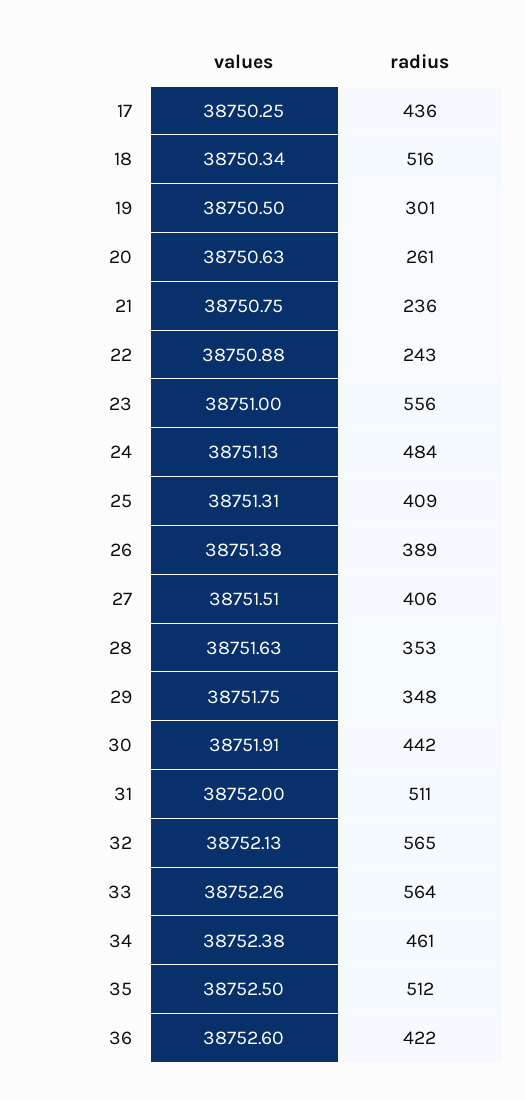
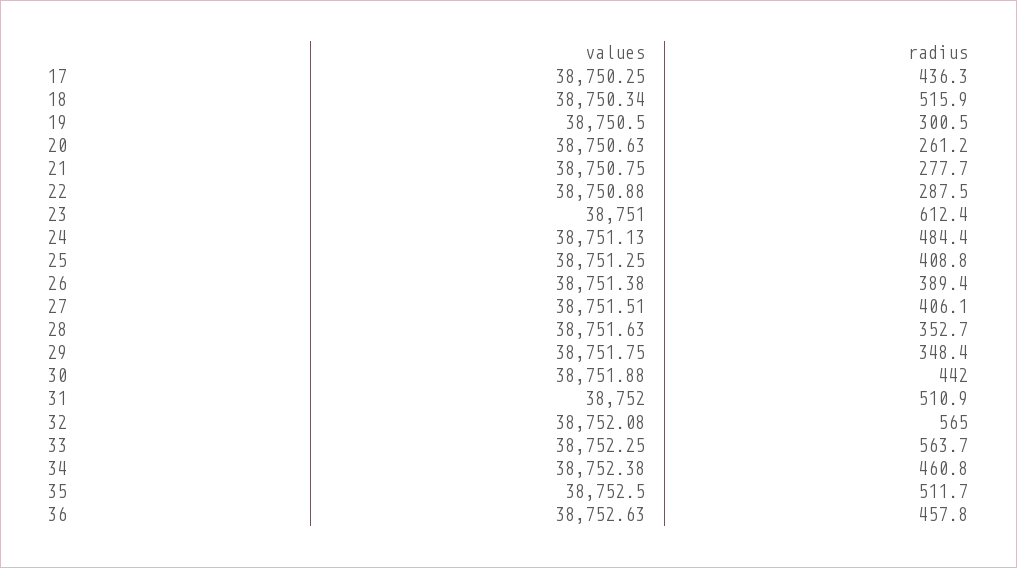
  {
    "values": {
      "17": 38750.25,
      "18": 38750.34,
      "19": 38750.5,
      "20": 38750.63,
      "21": 38750.75,
      "22": 38750.88,
      "23": 38751,
      "24": 38751.13,
-     "25": 38751.31,
+     "25": 38751.25,
      "26": 38751.38,
      "27": 38751.51,
      "28": 38751.63,
      "29": 38751.75,
-     "30": 38751.91,
+     "30": 38751.88,
      "31": 38752,
-     "32": 38752.13,
+     "32": 38752.08,
-     "33": 38752.26,
+     "33": 38752.25,
      "34": 38752.38,
      "35": 38752.5,
-     "36": 38752.6
+     "36": 38752.63
    },
    "radius": {
      "17": 436.3,
      "18": 515.9,
      "19": 300.5,
      "20": 261.2,
-     "21": 236,
+     "21": 277.7,
-     "22": 243,
+     "22": 287.5,
-     "23": 556,
+     "23": 612.4,
      "24": 484.4,
      "25": 408.8,
      "26": 389.4,
      "27": 406.1,
      "28": 352.7,
      "29": 348.4,
      "30": 442,
      "31": 510.9,
      "32": 565,
      "33": 563.7,
      "34": 460.8,
      "35": 511.7,
-     "36": 422
+     "36": 457.8
    }
  }

